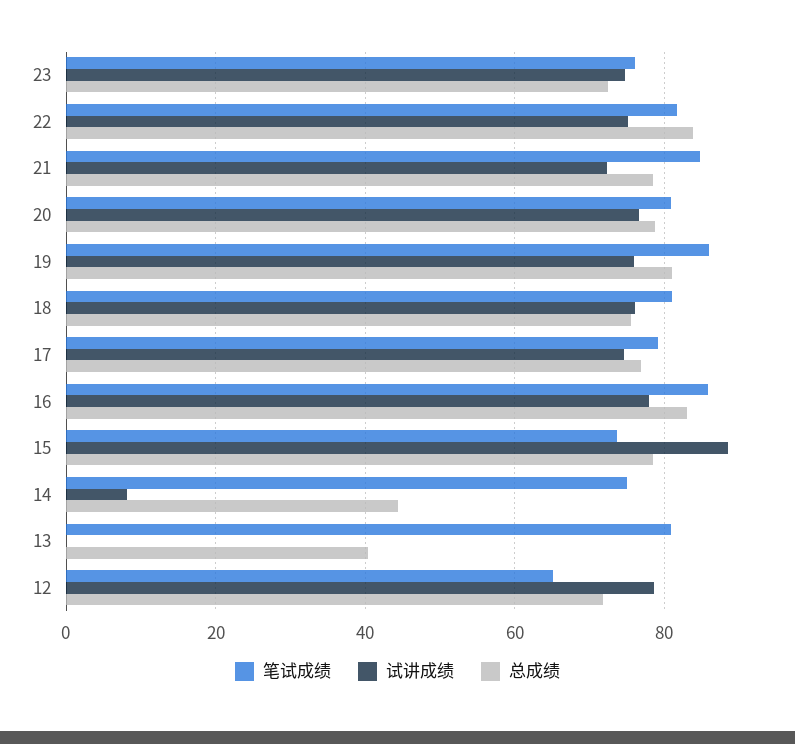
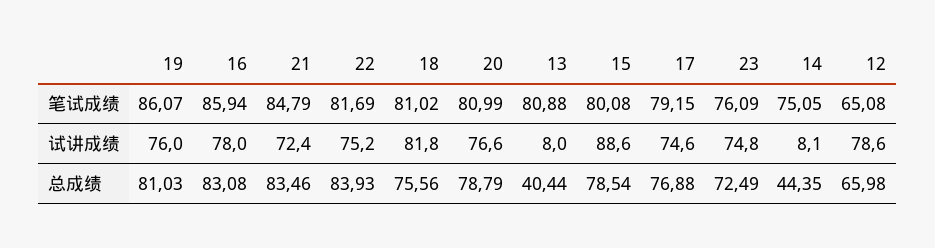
  {
    "笔试成绩": {
      "23": 76.09,
      "22": 81.69,
      "21": 84.79,
      "20": 80.99,
      "19": 86.07,
      "18": 81.02,
      "17": 79.15,
      "16": 85.94,
-     "15": 74,
+     "15": 80.08,
      "14": 75.05,
      "13": 80.88,
      "12": 65.08
    },
    "试讲成绩": {
      "23": 74.8,
      "22": 75.2,
      "21": 72.4,
      "20": 76.6,
      "19": 76,
-     "18": 76,
+     "18": 81.8,
      "17": 74.6,
      "16": 78,
      "15": 88.6,
      "14": 8.1,
-     "13": 0,
+     "13": 8,
      "12": 78.6
    },
    "总成绩": {
      "23": 72.49,
      "22": 83.93,
-     "21": 78,
+     "21": 83.46,
      "20": 78.79,
      "19": 81.03,
      "18": 75.56,
      "17": 76.88,
      "16": 83.08,
      "15": 78.54,
      "14": 44.35,
      "13": 40.44,
-     "12": 72
+     "12": 65.98
    }
  }

